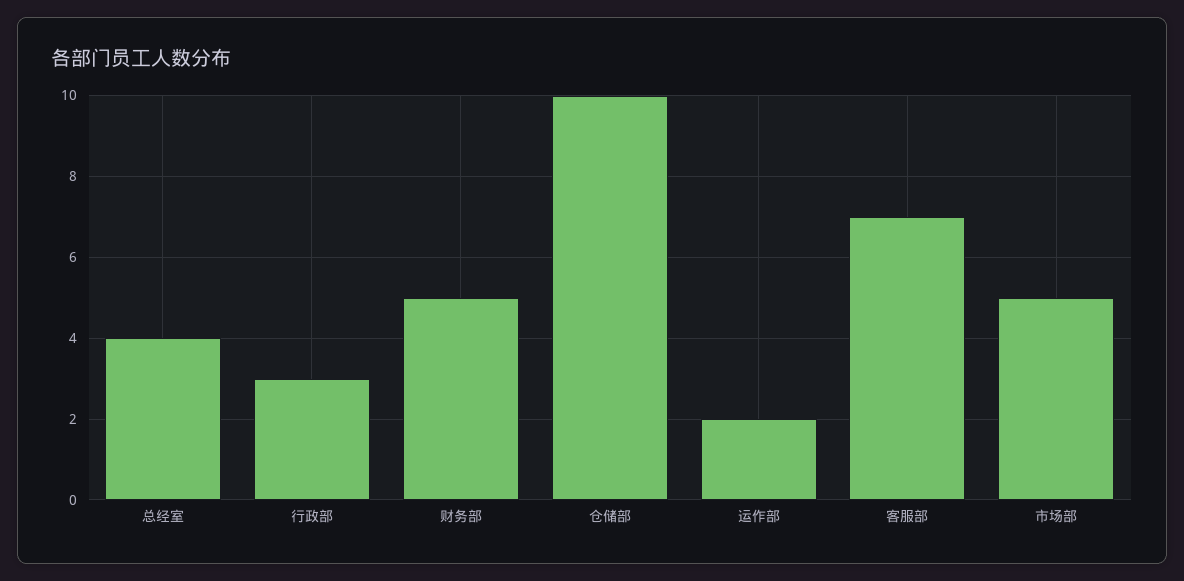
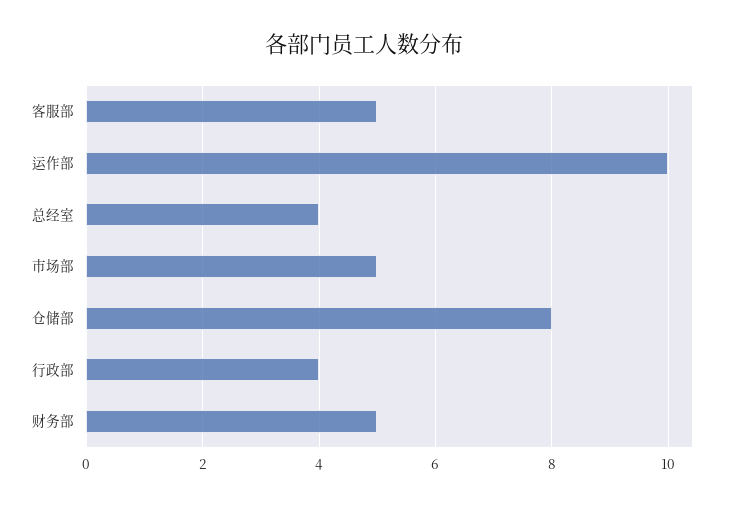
  {
    "总经室": 4,
-   "行政部": 3,
+   "行政部": 4,
    "财务部": 5,
-   "仓储部": 10,
+   "仓储部": 8,
-   "运作部": 2,
+   "运作部": 10,
-   "客服部": 7,
+   "客服部": 5,
    "市场部": 5
  }

